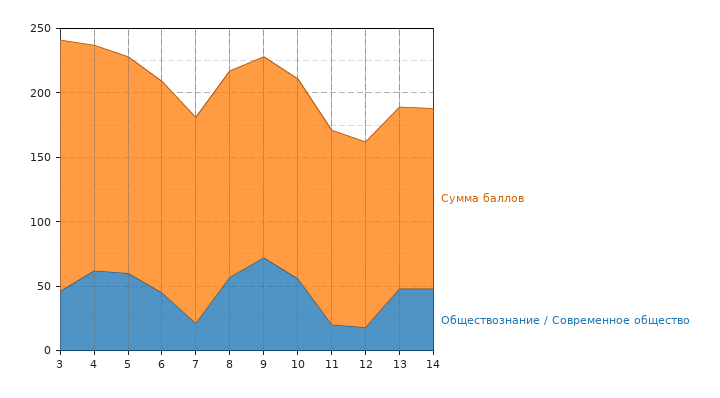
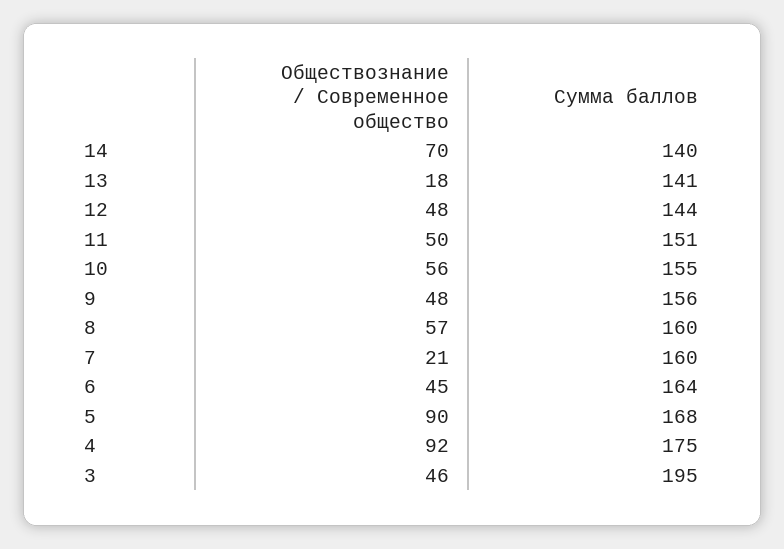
  {
    "Сумма баллов": {
      "3": 195,
      "4": 175,
      "5": 168,
      "6": 164,
      "7": 160,
      "8": 160,
      "9": 156,
      "10": 155,
      "11": 151,
      "12": 144,
      "13": 141,
      "14": 140
    },
    "Обществознание / Современное общество": {
      "3": 46,
-     "4": 60,
+     "4": 92,
-     "5": 60,
+     "5": 90,
      "6": 45,
      "7": 21,
      "8": 57,
-     "9": 70,
+     "9": 48,
      "10": 56,
-     "11": 20,
+     "11": 50,
-     "12": 20,
+     "12": 48,
-     "13": 50,
+     "13": 18,
-     "14": 50
+     "14": 70
    }
  }

